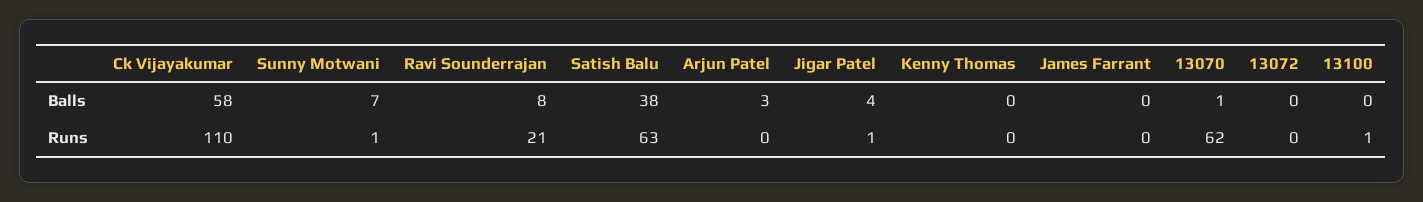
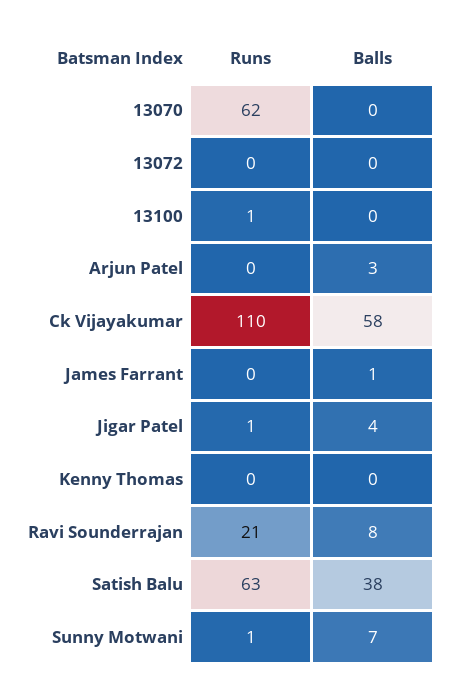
  {
    "Ck Vijayakumar": {
      "Balls": 58,
      "Runs": 110
    },
    "Sunny Motwani": {
      "Balls": 7,
      "Runs": 1
    },
    "Ravi Sounderrajan": {
      "Balls": 8,
      "Runs": 21
    },
    "Satish Balu": {
      "Balls": 38,
      "Runs": 63
    },
    "Arjun Patel": {
      "Balls": 3,
      "Runs": 0
    },
    "Jigar Patel": {
      "Balls": 4,
      "Runs": 1
    },
    "Kenny Thomas": {
      "Balls": 0,
      "Runs": 0
    },
    "James Farrant": {
-     "Balls": 0,
+     "Balls": 1,
      "Runs": 0
    },
    "13070": {
-     "Balls": 1,
+     "Balls": 0,
      "Runs": 62
    },
    "13072": {
      "Balls": 0,
      "Runs": 0
    },
    "13100": {
      "Balls": 0,
      "Runs": 1
    }
  }

